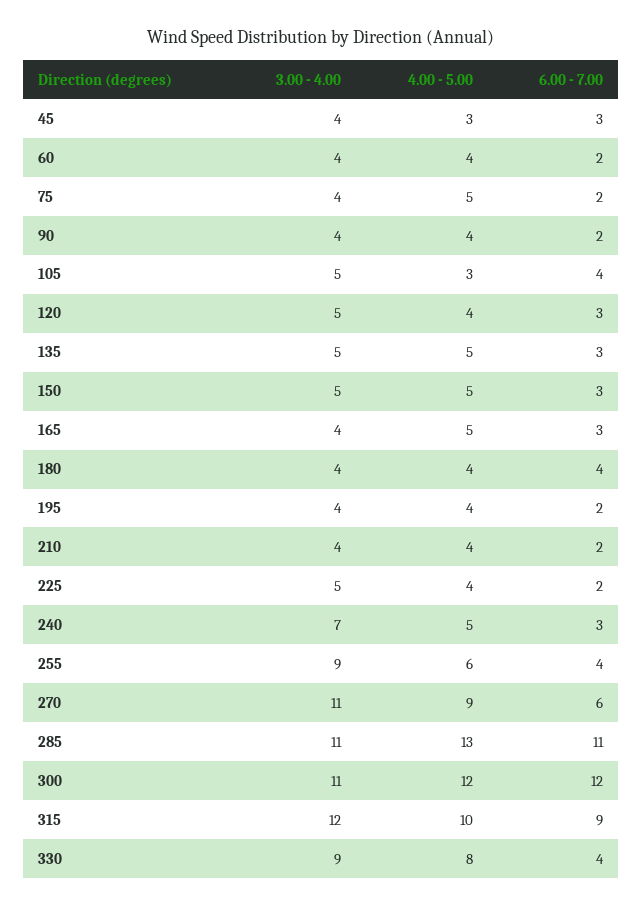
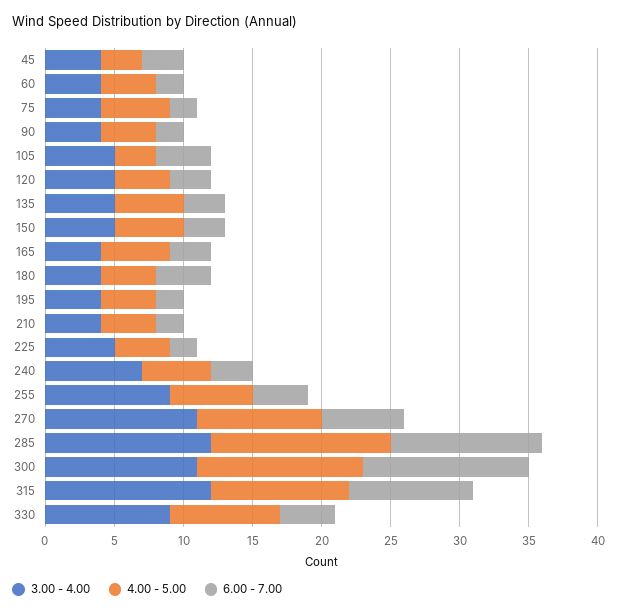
  {
    "3.00 - 4.00": {
      "45": 4,
      "60": 4,
      "75": 4,
      "90": 4,
      "105": 5,
      "120": 5,
      "135": 5,
      "150": 5,
      "165": 4,
      "180": 4,
      "195": 4,
      "210": 4,
      "225": 5,
      "240": 7,
      "255": 9,
      "270": 11,
-     "285": 11,
+     "285": 12,
      "300": 11,
      "315": 12,
      "330": 9
    },
    "4.00 - 5.00": {
      "45": 3,
      "60": 4,
      "75": 5,
      "90": 4,
      "105": 3,
      "120": 4,
      "135": 5,
      "150": 5,
      "165": 5,
      "180": 4,
      "195": 4,
      "210": 4,
      "225": 4,
      "240": 5,
      "255": 6,
      "270": 9,
      "285": 13,
      "300": 12,
      "315": 10,
      "330": 8
    },
    "6.00 - 7.00": {
      "45": 3,
      "60": 2,
      "75": 2,
      "90": 2,
      "105": 4,
      "120": 3,
      "135": 3,
      "150": 3,
      "165": 3,
      "180": 4,
      "195": 2,
      "210": 2,
      "225": 2,
      "240": 3,
      "255": 4,
      "270": 6,
      "285": 11,
      "300": 12,
      "315": 9,
      "330": 4
    }
  }

